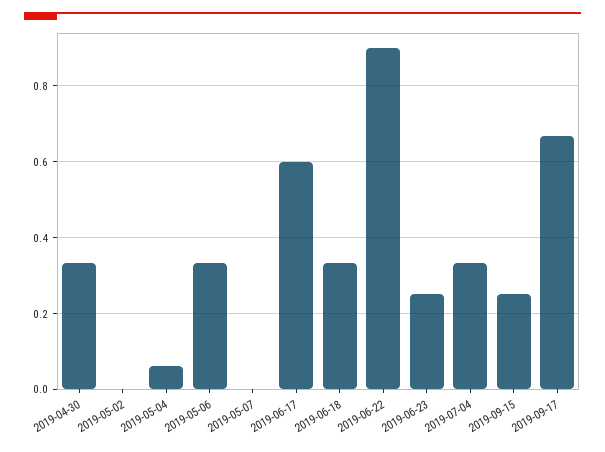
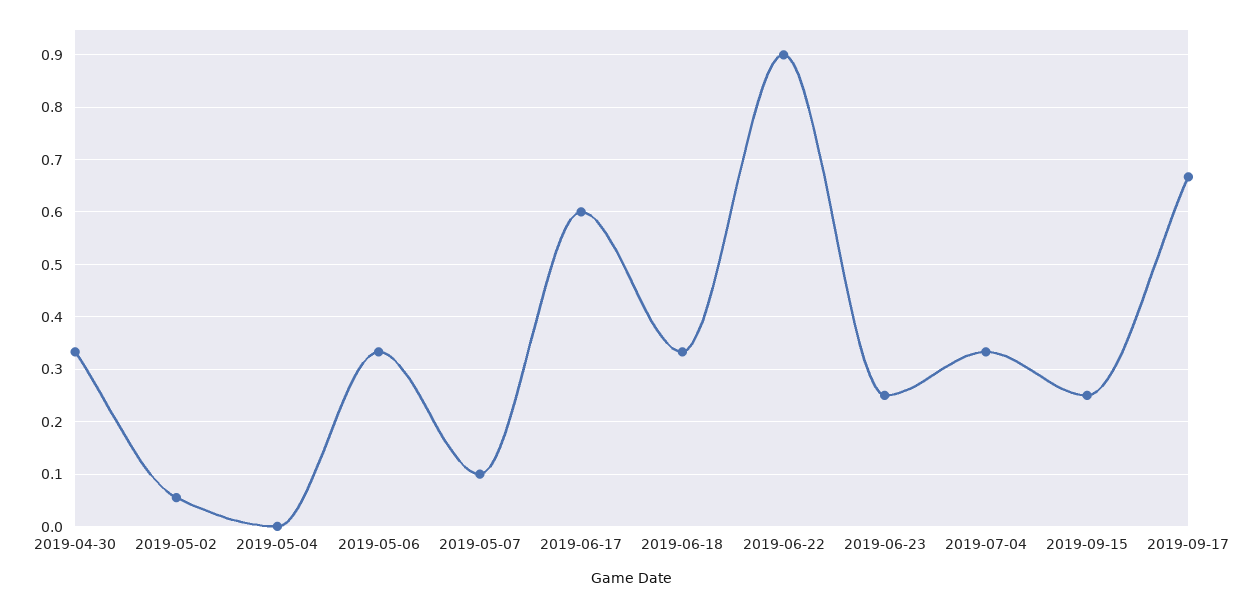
  {
    "2019-04-30": 0.34,
-   "2019-05-02": 0,
+   "2019-05-02": 0.06,
-   "2019-05-04": 0.06,
+   "2019-05-04": 0,
    "2019-05-06": 0.34,
-   "2019-05-07": 0,
+   "2019-05-07": 0.1,
    "2019-06-17": 0.6,
    "2019-06-18": 0.34,
    "2019-06-22": 0.9,
    "2019-06-23": 0.26,
    "2019-07-04": 0.34,
    "2019-09-15": 0.26,
    "2019-09-17": 0.66
  }

